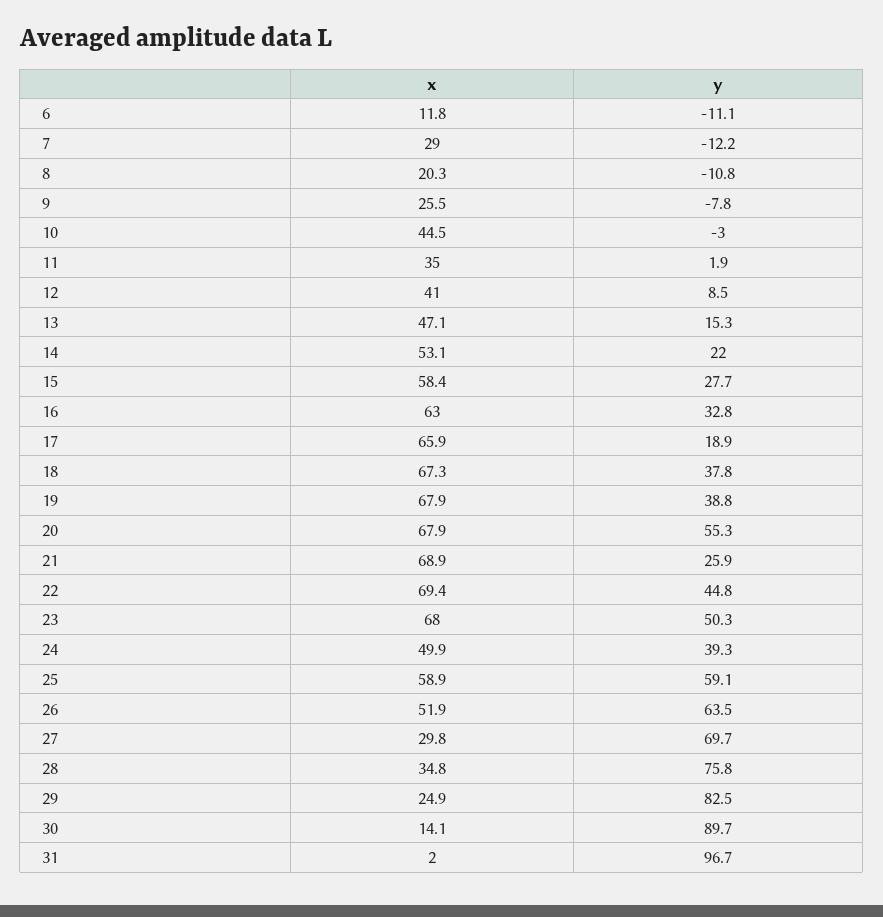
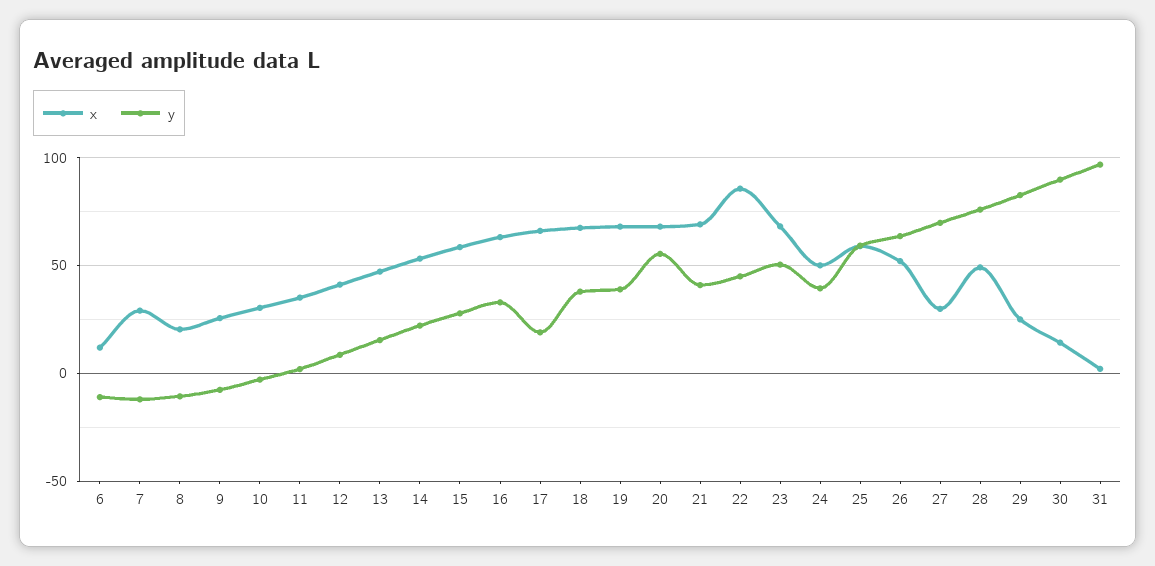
  {
    "x": {
      "6": 11.8,
      "7": 29,
      "8": 20.3,
      "9": 25.5,
-     "10": 44.5,
+     "10": 30,
      "11": 35,
      "12": 41,
      "13": 47.1,
      "14": 53.1,
      "15": 58.4,
      "16": 63,
      "17": 65.9,
      "18": 67.3,
      "19": 67.9,
      "20": 67.9,
      "21": 68.9,
-     "22": 69.4,
+     "22": 85,
      "23": 68,
      "24": 49.9,
      "25": 58.9,
      "26": 51.9,
      "27": 29.8,
-     "28": 34.8,
+     "28": 50,
      "29": 24.9,
      "30": 14.1,
      "31": 2
    },
    "y": {
      "6": -11.1,
      "7": -12.2,
      "8": -10.8,
      "9": -7.8,
      "10": -3,
      "11": 1.9,
      "12": 8.5,
      "13": 15.3,
      "14": 22,
      "15": 27.7,
      "16": 32.8,
      "17": 18.9,
      "18": 37.8,
      "19": 38.8,
      "20": 55.3,
-     "21": 25.9,
+     "21": 40,
      "22": 44.8,
      "23": 50.3,
      "24": 39.3,
      "25": 59.1,
      "26": 63.5,
      "27": 69.7,
      "28": 75.8,
      "29": 82.5,
      "30": 89.7,
      "31": 96.7
    }
  }

